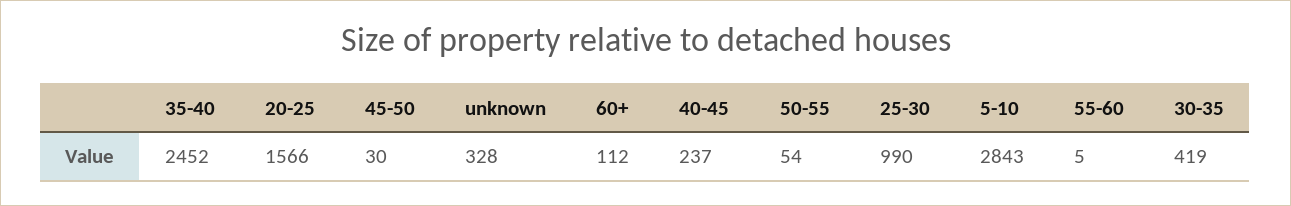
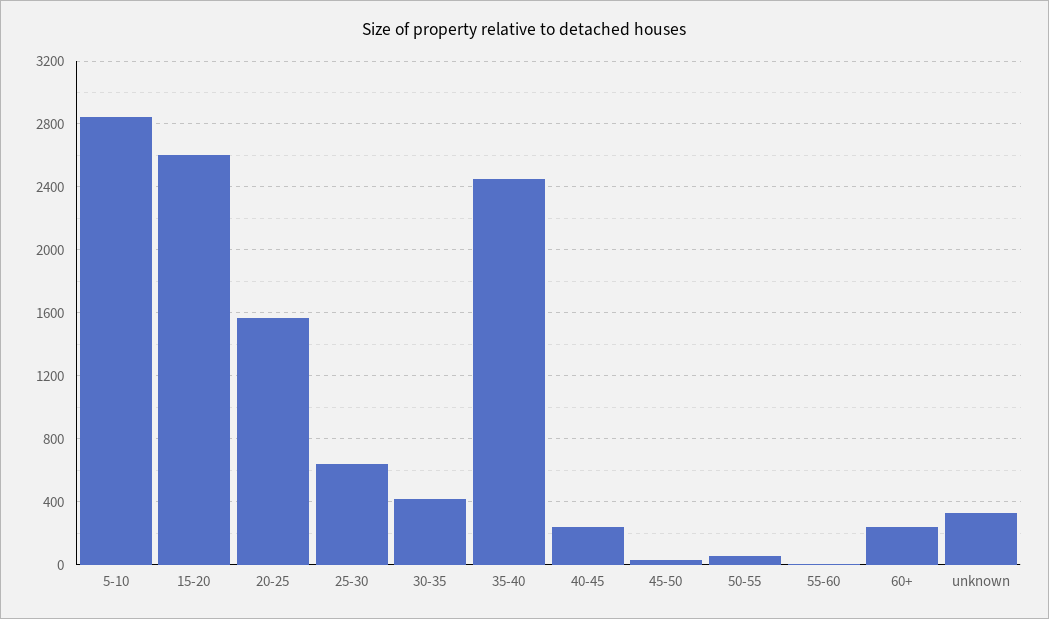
  {
    "35-40": 2452,
    "20-25": 1566,
    "45-50": 30,
    "unknown": 328,
-   "60+": 112,
+   "60+": 250,
    "40-45": 237,
    "50-55": 54,
-   "25-30": 990,
+   "25-30": 650,
    "5-10": 2843,
    "55-60": 5,
-   "30-35": 419
+   "30-35": 419,
+   "15-20": 2600
  }

